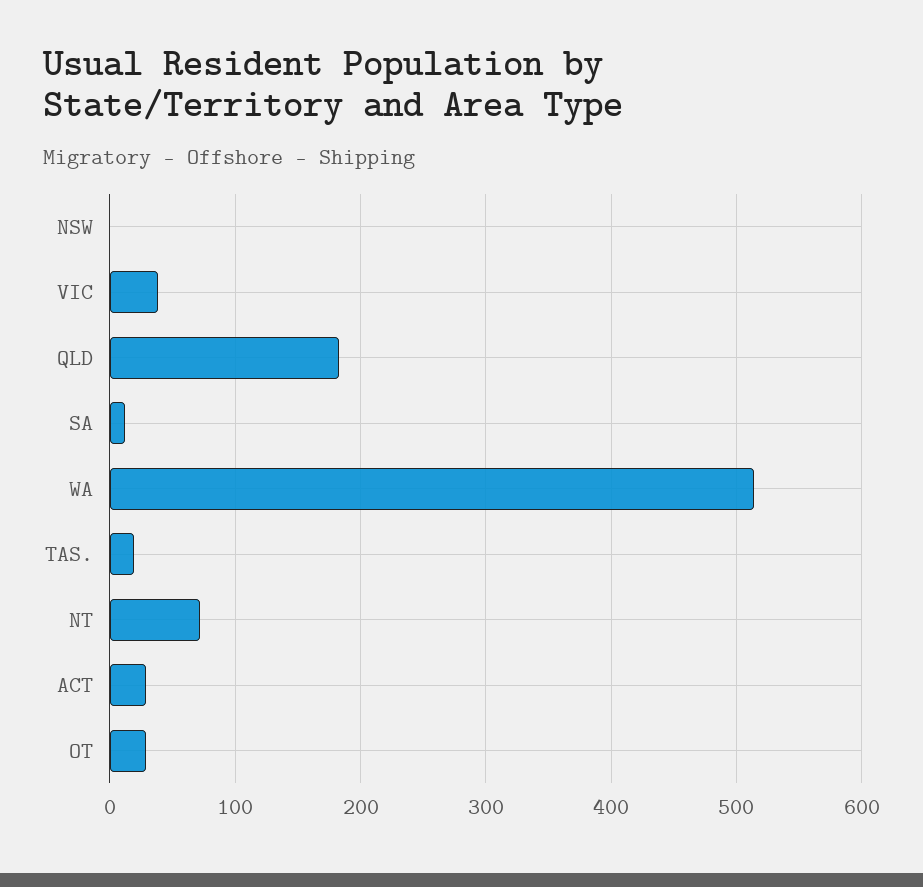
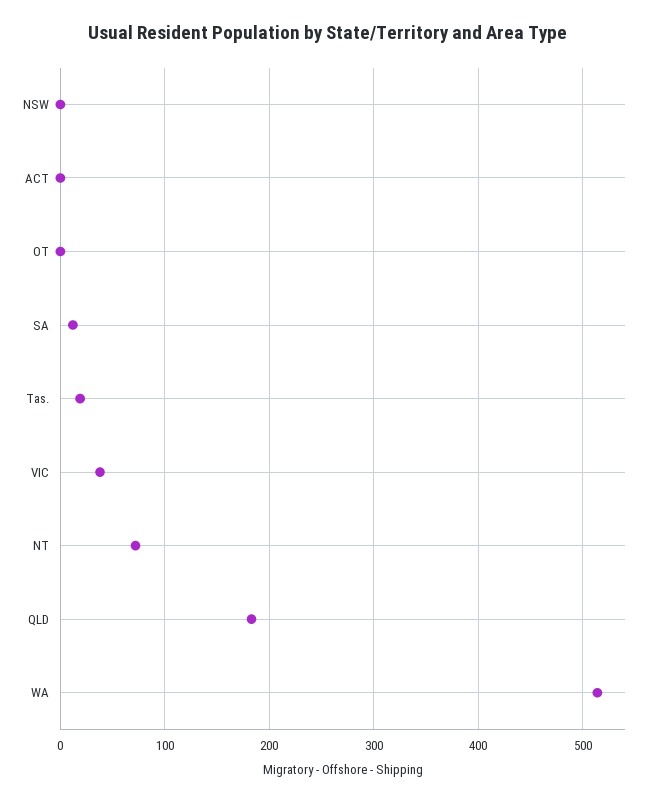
  {
    "NSW": 0,
    "VIC": 40,
    "QLD": 180,
    "SA": 10,
    "WA": 510,
    "TAS.": 20,
    "NT": 70,
-   "ACT": 30,
+   "ACT": 0,
-   "OT": 30
+   "OT": 0
  }

